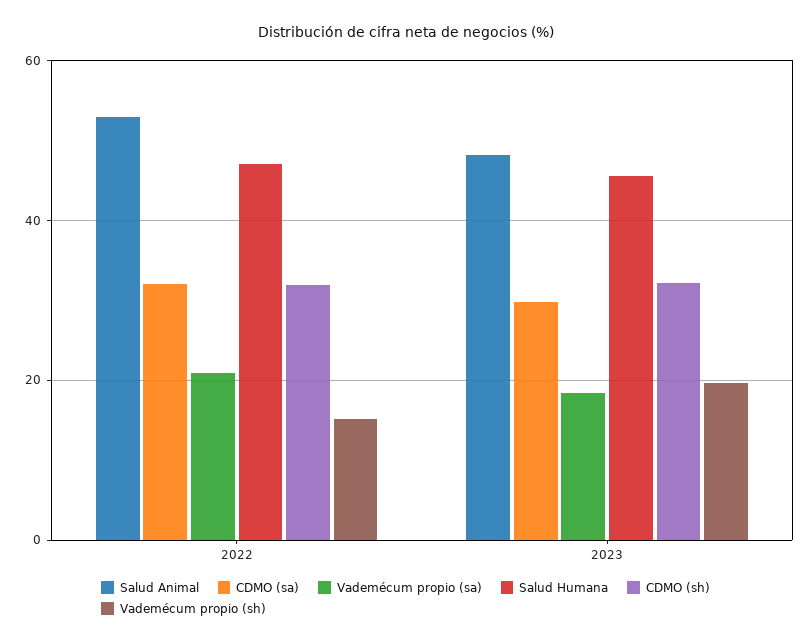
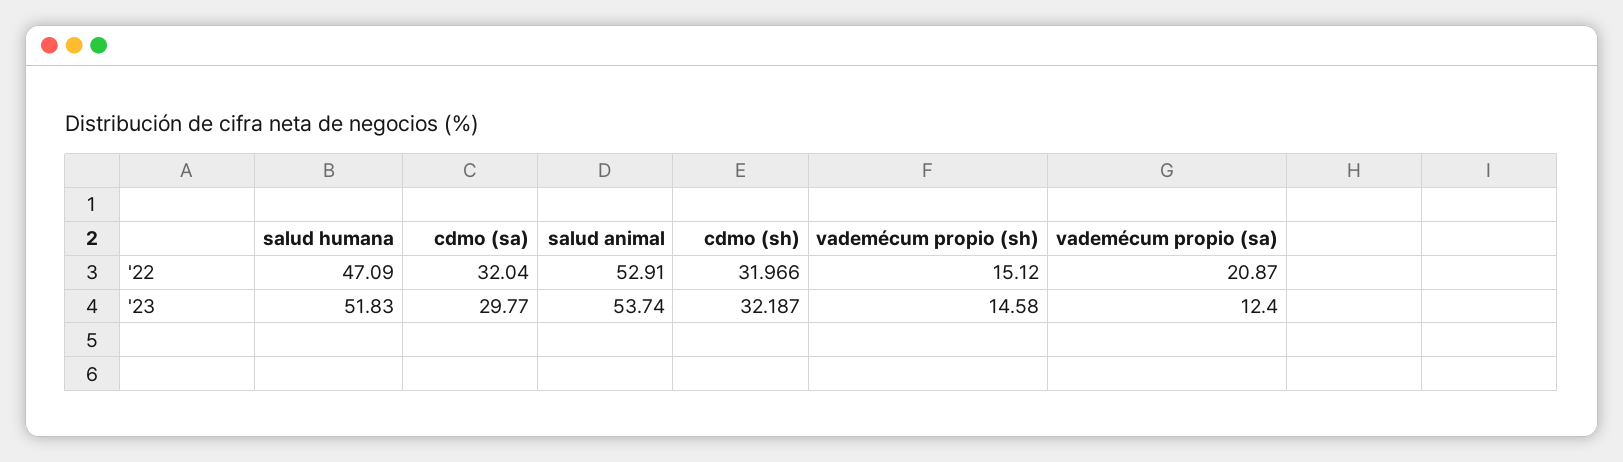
  {
    "Salud Animal": {
      "2022": 52.91,
-     "2023": 48
+     "2023": 53.74
    },
    "CDMO (sa)": {
      "2022": 32.04,
      "2023": 29.77
    },
    "Vademécum propio (sa)": {
      "2022": 20.87,
-     "2023": 18
+     "2023": 12.4
    },
    "Salud Humana": {
      "2022": 47.09,
-     "2023": 46
+     "2023": 51.83
    },
    "CDMO (sh)": {
      "2022": 31.966,
      "2023": 32.187
    },
    "Vademécum propio (sh)": {
      "2022": 15.12,
-     "2023": 20
+     "2023": 14.58
    }
  }

